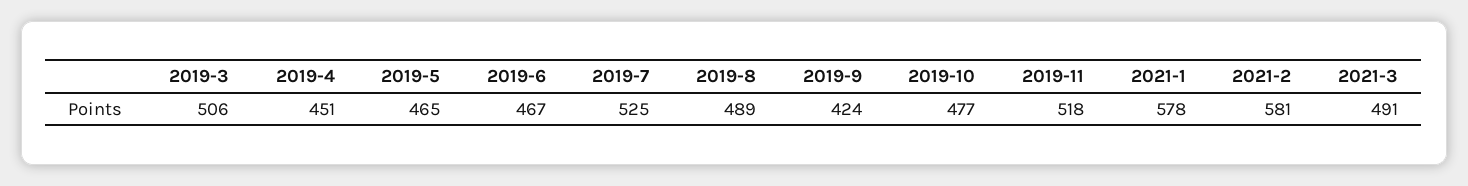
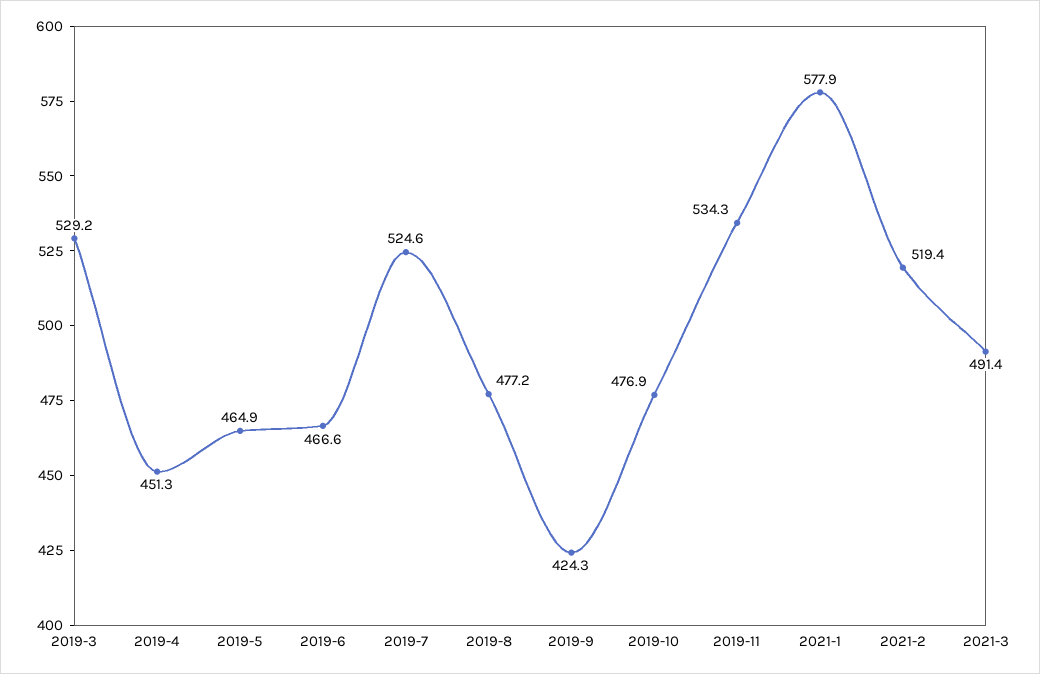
  {
-   "2019-3": 506,
+   "2019-3": 529.2,
    "2019-4": 451.3,
    "2019-5": 464.9,
    "2019-6": 466.6,
    "2019-7": 524.6,
-   "2019-8": 489,
+   "2019-8": 477.2,
    "2019-9": 424.3,
    "2019-10": 476.9,
-   "2019-11": 518,
+   "2019-11": 534.3,
    "2021-1": 577.9,
-   "2021-2": 581,
+   "2021-2": 519.4,
    "2021-3": 491.4
  }

